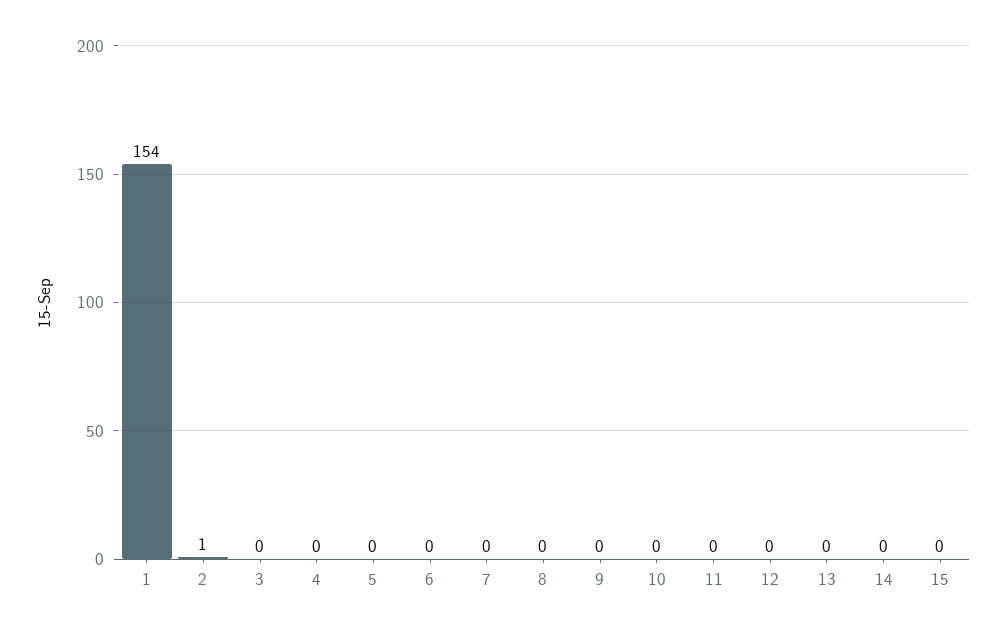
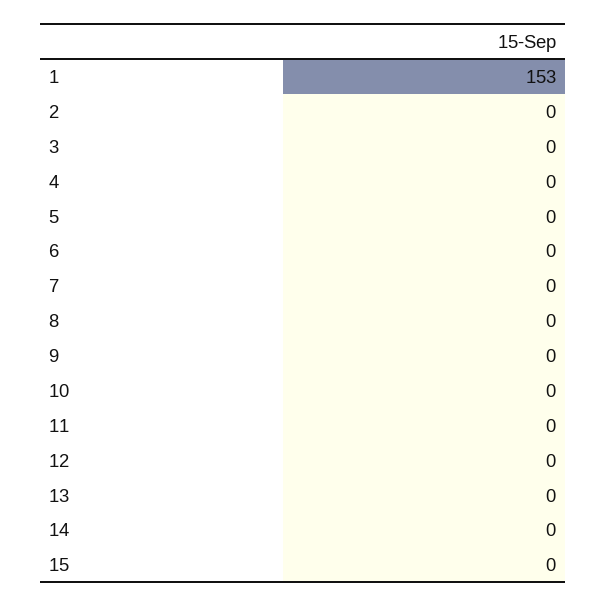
  {
-   "1": 154,
+   "1": 153,
-   "2": 1,
+   "2": 0,
    "3": 0,
    "4": 0,
    "5": 0,
    "6": 0,
    "7": 0,
    "8": 0,
    "9": 0,
    "10": 0,
    "11": 0,
    "12": 0,
    "13": 0,
    "14": 0,
    "15": 0
  }

